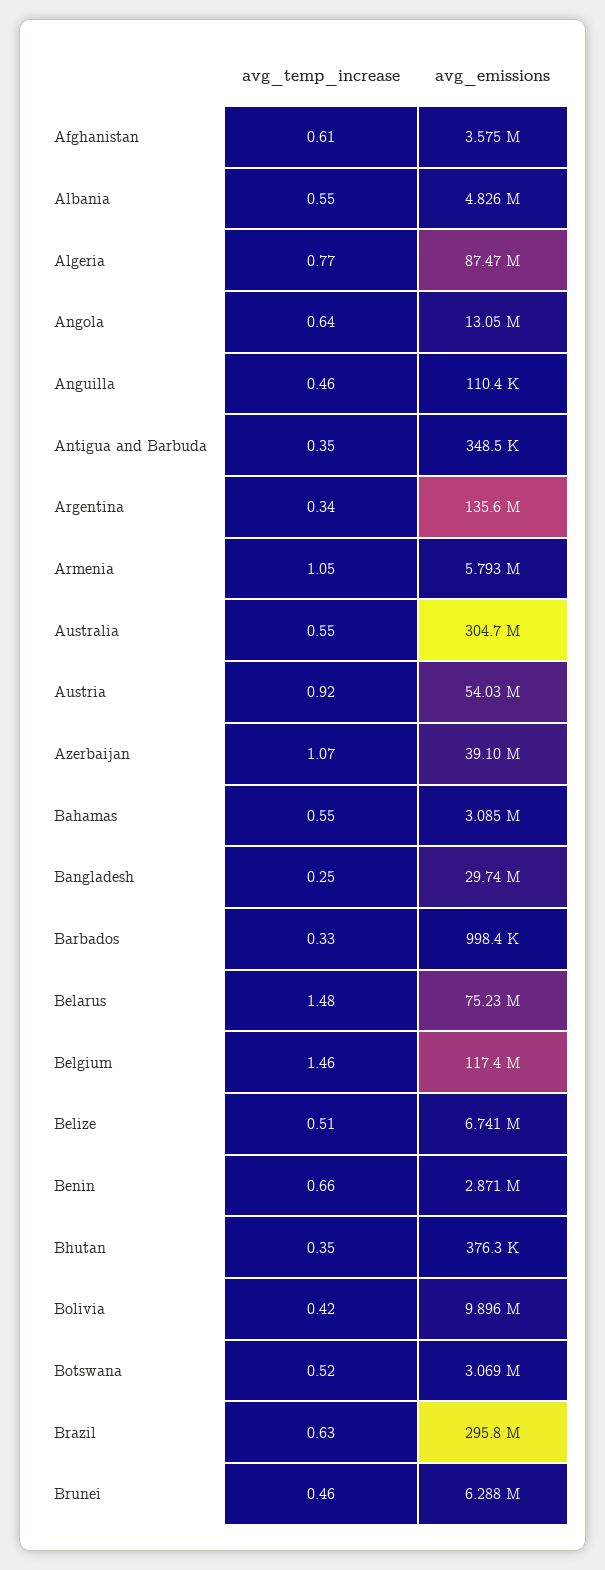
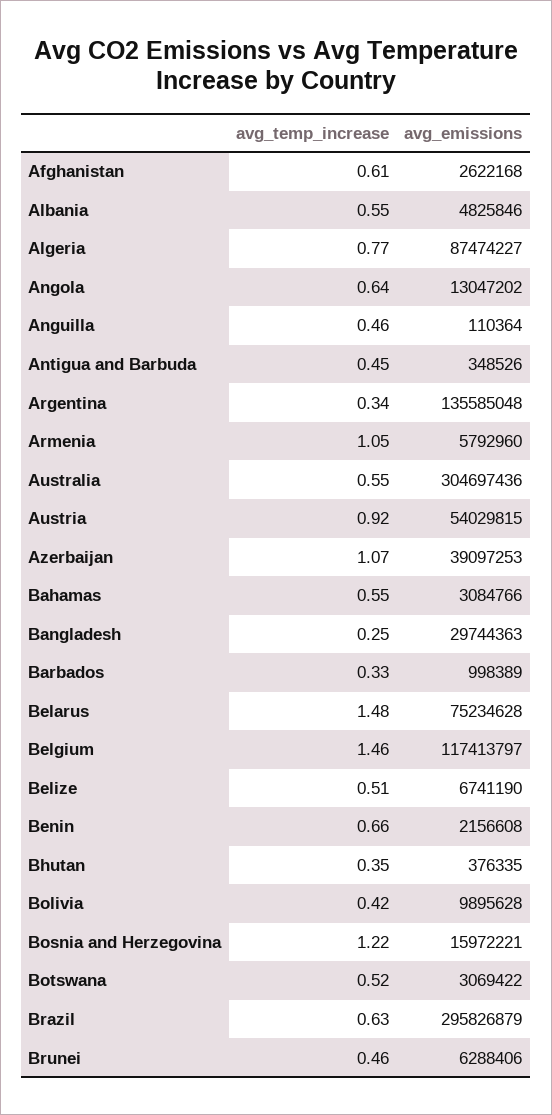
  {
    "avg_temp_increase": {
      "Afghanistan": 0.61,
      "Albania": 0.55,
      "Algeria": 0.77,
      "Angola": 0.64,
      "Anguilla": 0.46,
-     "Antigua and Barbuda": 0.35,
+     "Antigua and Barbuda": 0.45,
      "Argentina": 0.34,
      "Armenia": 1.05,
      "Australia": 0.55,
      "Austria": 0.92,
      "Azerbaijan": 1.07,
      "Bahamas": 0.55,
      "Bangladesh": 0.25,
      "Barbados": 0.33,
      "Belarus": 1.48,
      "Belgium": 1.46,
      "Belize": 0.51,
      "Benin": 0.66,
      "Bhutan": 0.35,
      "Bolivia": 0.42,
      "Botswana": 0.52,
      "Brazil": 0.63,
-     "Brunei": 0.46
+     "Brunei": 0.46,
+     "Bosnia and Herzegovina": 1.22
    },
    "avg_emissions": {
-     "Afghanistan": 3575000,
+     "Afghanistan": 2622168,
      "Albania": 4825846,
      "Algeria": 87474227,
      "Angola": 13047202,
      "Anguilla": 110364,
      "Antigua and Barbuda": 348526,
      "Argentina": 135585048,
      "Armenia": 5792960,
      "Australia": 304697436,
      "Austria": 54029815,
      "Azerbaijan": 39097253,
      "Bahamas": 3084766,
      "Bangladesh": 29744363,
      "Barbados": 998389,
      "Belarus": 75234628,
      "Belgium": 117413797,
      "Belize": 6741190,
-     "Benin": 2871000,
+     "Benin": 2156608,
      "Bhutan": 376335,
      "Bolivia": 9895628,
      "Botswana": 3069422,
      "Brazil": 295826879,
-     "Brunei": 6288406
+     "Brunei": 6288406,
+     "Bosnia and Herzegovina": 15972221
    }
  }

